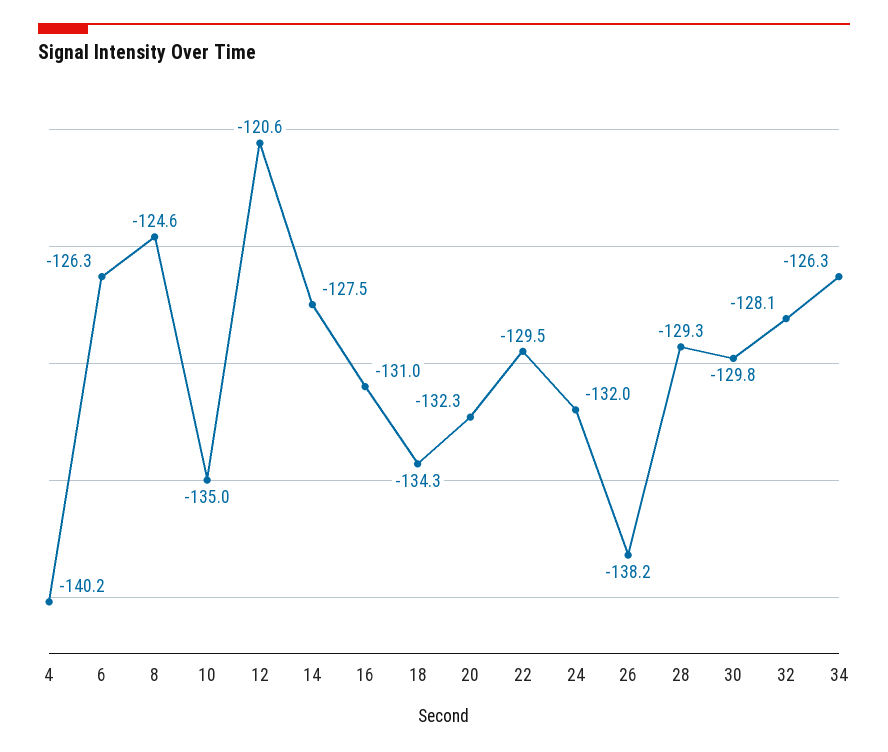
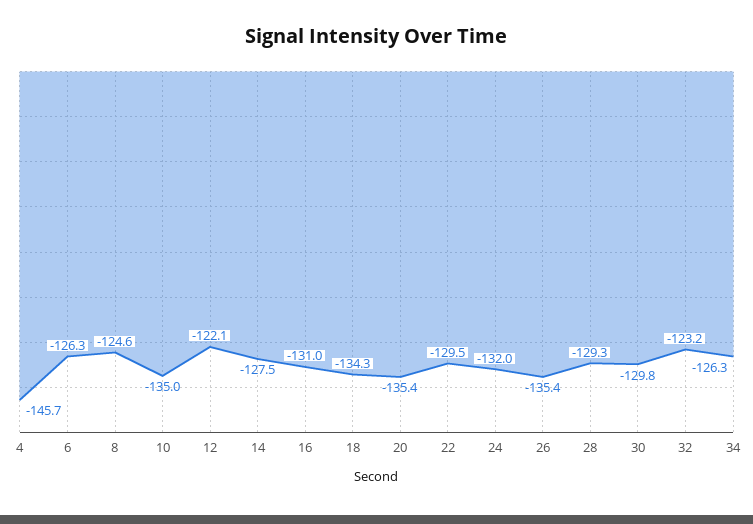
  {
-   "4": -140.2,
+   "4": -145.7,
    "6": -126.3,
    "8": -124.6,
    "10": -135,
-   "12": -120.6,
+   "12": -122.1,
    "14": -127.5,
    "16": -131,
    "18": -134.3,
-   "20": -132.3,
+   "20": -135.4,
    "22": -129.5,
    "24": -132,
-   "26": -138.2,
+   "26": -135.4,
    "28": -129.3,
    "30": -129.8,
-   "32": -128.1,
+   "32": -123.2,
    "34": -126.3
  }

